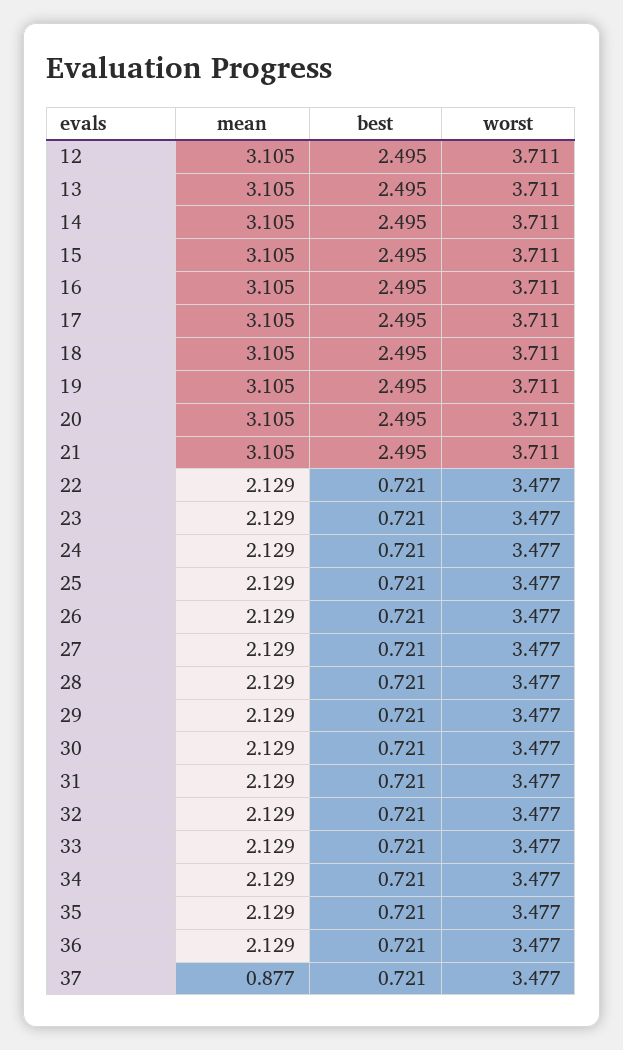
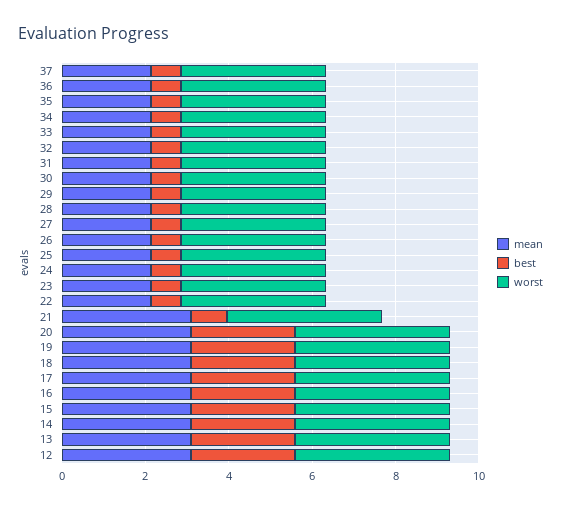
  {
    "mean": {
      "12": 3.105,
      "13": 3.105,
      "14": 3.105,
      "15": 3.105,
      "16": 3.105,
      "17": 3.105,
      "18": 3.105,
      "19": 3.105,
      "20": 3.105,
      "21": 3.105,
      "22": 2.129,
      "23": 2.129,
      "24": 2.129,
      "25": 2.129,
      "26": 2.129,
      "27": 2.129,
      "28": 2.129,
      "29": 2.129,
      "30": 2.129,
      "31": 2.129,
      "32": 2.129,
      "33": 2.129,
      "34": 2.129,
      "35": 2.129,
      "36": 2.129,
-     "37": 0.877
+     "37": 2
    },
    "best": {
      "12": 2.495,
      "13": 2.495,
      "14": 2.495,
      "15": 2.495,
      "16": 2.495,
      "17": 2.495,
      "18": 2.495,
      "19": 2.495,
      "20": 2.495,
-     "21": 2.495,
+     "21": 1,
      "22": 0.721,
      "23": 0.721,
      "24": 0.721,
      "25": 0.721,
      "26": 0.721,
      "27": 0.721,
      "28": 0.721,
      "29": 0.721,
      "30": 0.721,
      "31": 0.721,
      "32": 0.721,
      "33": 0.721,
      "34": 0.721,
      "35": 0.721,
      "36": 0.721,
      "37": 0.721
    },
    "worst": {
      "12": 3.711,
      "13": 3.711,
      "14": 3.711,
      "15": 3.711,
      "16": 3.711,
      "17": 3.711,
      "18": 3.711,
      "19": 3.711,
      "20": 3.711,
      "21": 3.711,
      "22": 3.477,
      "23": 3.477,
      "24": 3.477,
      "25": 3.477,
      "26": 3.477,
      "27": 3.477,
      "28": 3.477,
      "29": 3.477,
      "30": 3.477,
      "31": 3.477,
      "32": 3.477,
      "33": 3.477,
      "34": 3.477,
      "35": 3.477,
      "36": 3.477,
      "37": 3.477
    }
  }

